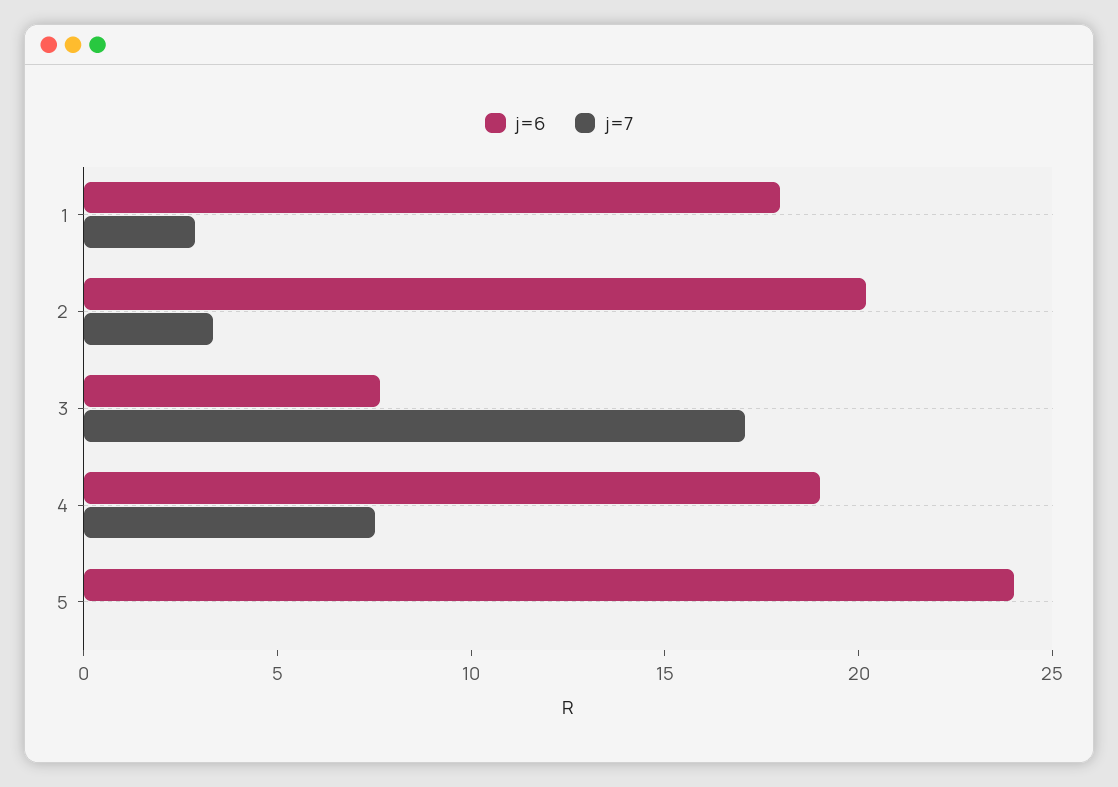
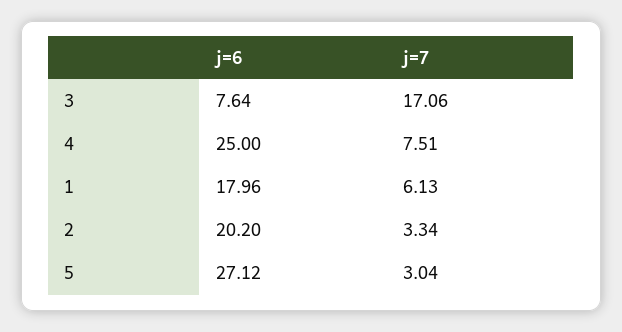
  {
    "j=6": {
      "1": 17.96,
      "2": 20.2,
      "3": 7.64,
-     "4": 19,
+     "4": 25,
-     "5": 24
+     "5": 27.12
    },
    "j=7": {
-     "1": 3,
+     "1": 6.13,
      "2": 3.34,
      "3": 17.06,
      "4": 7.51,
-     "5": 0
+     "5": 3.04
    }
  }

